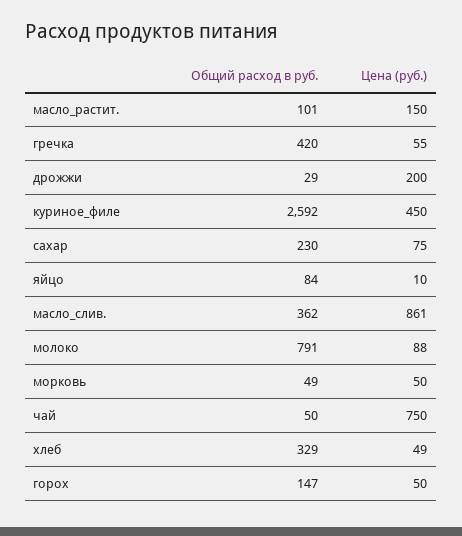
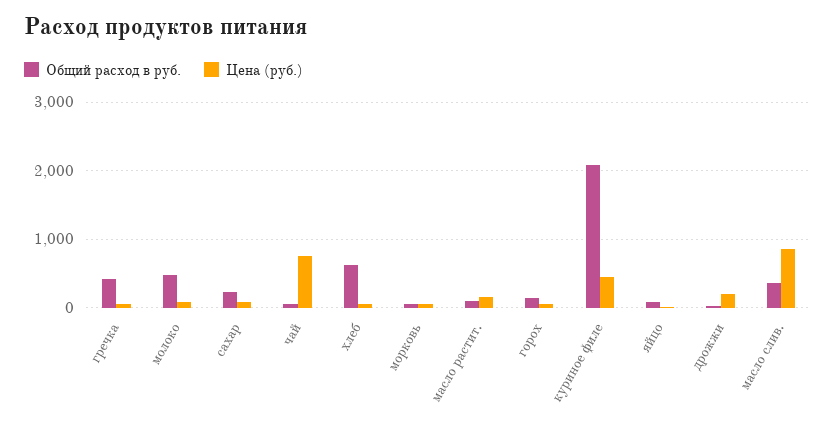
  {
    "Общий расход в руб.": {
      "масло_растит.": 101,
      "гречка": 420,
      "дрожжи": 29,
-     "куриное_филе": 2592,
+     "куриное_филе": 2100,
      "сахар": 230,
      "яйцо": 84,
      "масло_слив.": 362,
-     "молоко": 791,
+     "молоко": 500,
      "морковь": 49,
      "чай": 50,
-     "хлеб": 329,
+     "хлеб": 600,
      "горох": 147
    },
    "Цена (руб.)": {
      "масло_растит.": 150,
      "гречка": 55,
      "дрожжи": 200,
      "куриное_филе": 450,
      "сахар": 75,
      "яйцо": 10,
      "масло_слив.": 861,
      "молоко": 88,
      "морковь": 50,
      "чай": 750,
      "хлеб": 49,
      "горох": 50
    }
  }

